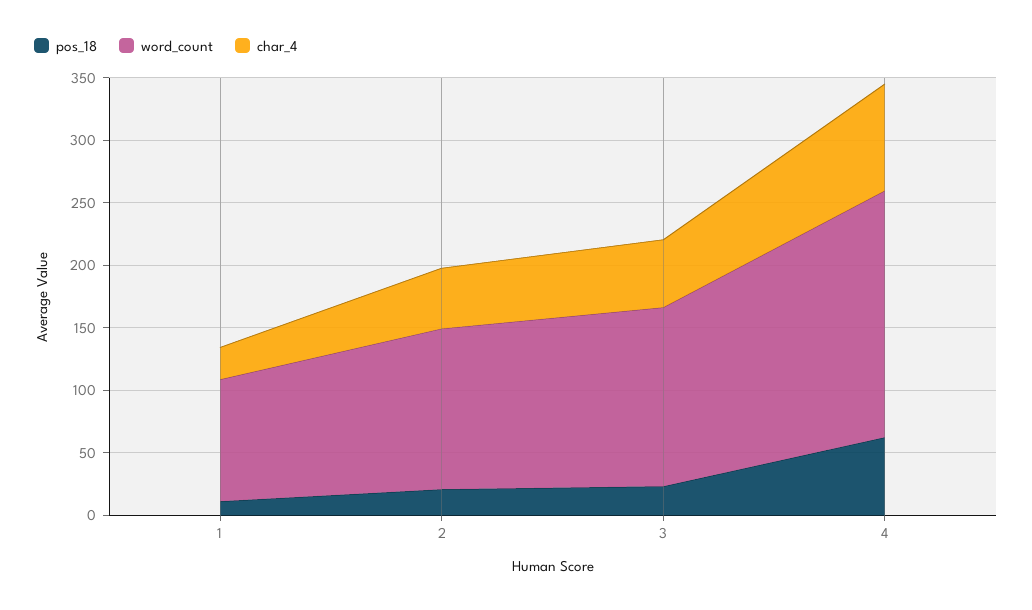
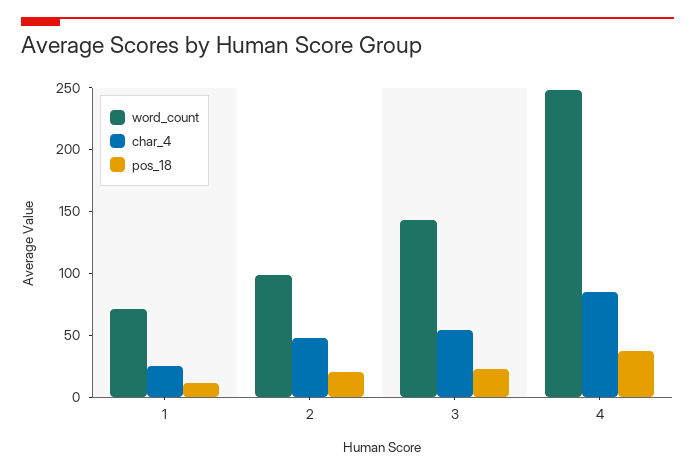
  {
    "pos_18": {
      "1": 10,
      "2": 20,
      "3": 20,
-     "4": 60
+     "4": 40
    },
    "word_count": {
-     "1": 100,
+     "1": 70,
-     "2": 130,
+     "2": 100,
      "3": 140,
-     "4": 200
+     "4": 250
    },
    "char_4": {
      "1": 30,
      "2": 50,
      "3": 50,
      "4": 90
    }
  }

